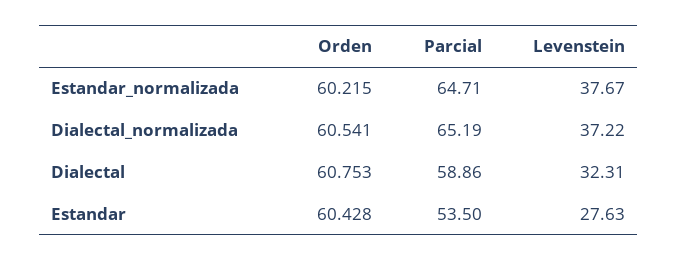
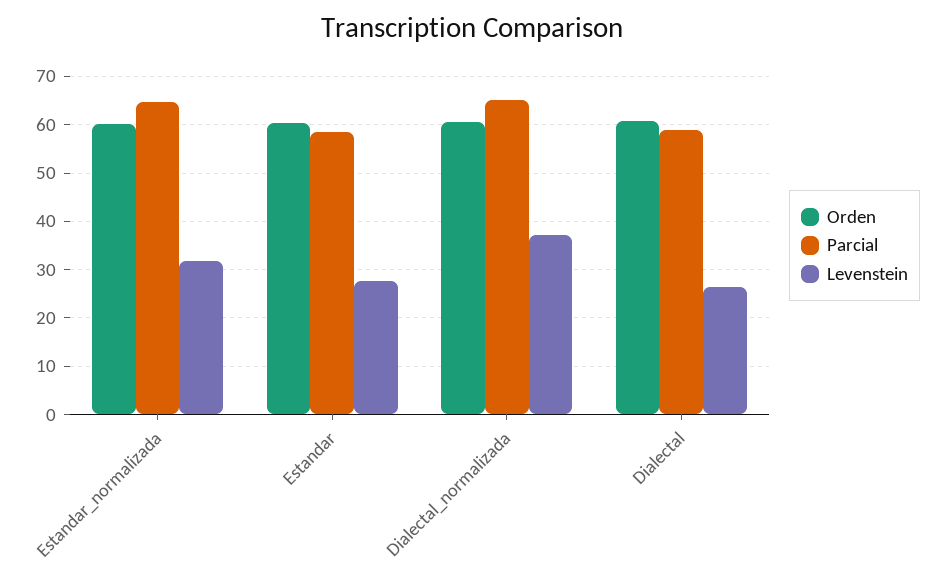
  {
    "Orden": {
      "Estandar_normalizada": 60.215,
      "Dialectal_normalizada": 60.541,
      "Dialectal": 60.753,
      "Estandar": 60.428
    },
    "Parcial": {
      "Estandar_normalizada": 64.71,
      "Dialectal_normalizada": 65.19,
      "Dialectal": 58.86,
-     "Estandar": 53.5
+     "Estandar": 58
    },
    "Levenstein": {
-     "Estandar_normalizada": 37.67,
+     "Estandar_normalizada": 32,
      "Dialectal_normalizada": 37.22,
-     "Dialectal": 32.31,
+     "Dialectal": 26,
      "Estandar": 27.63
    }
  }

